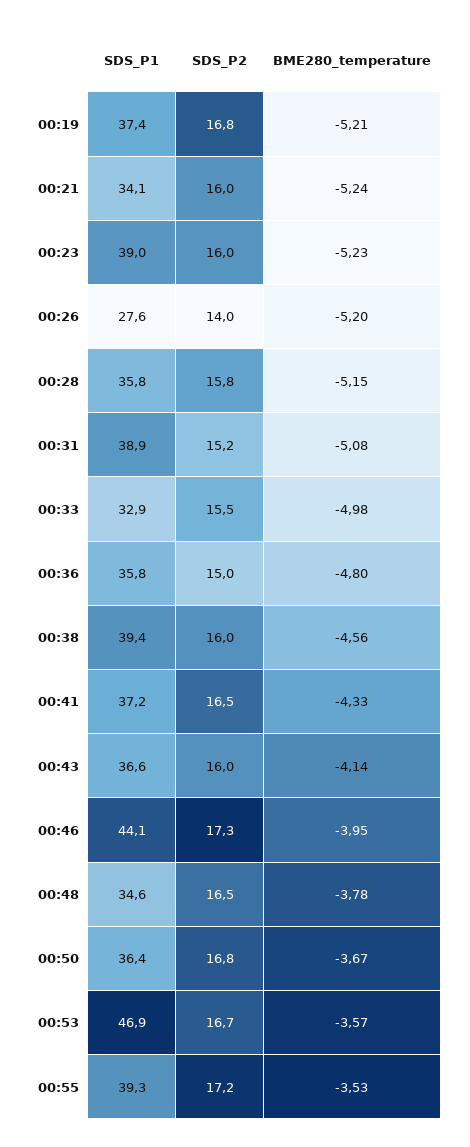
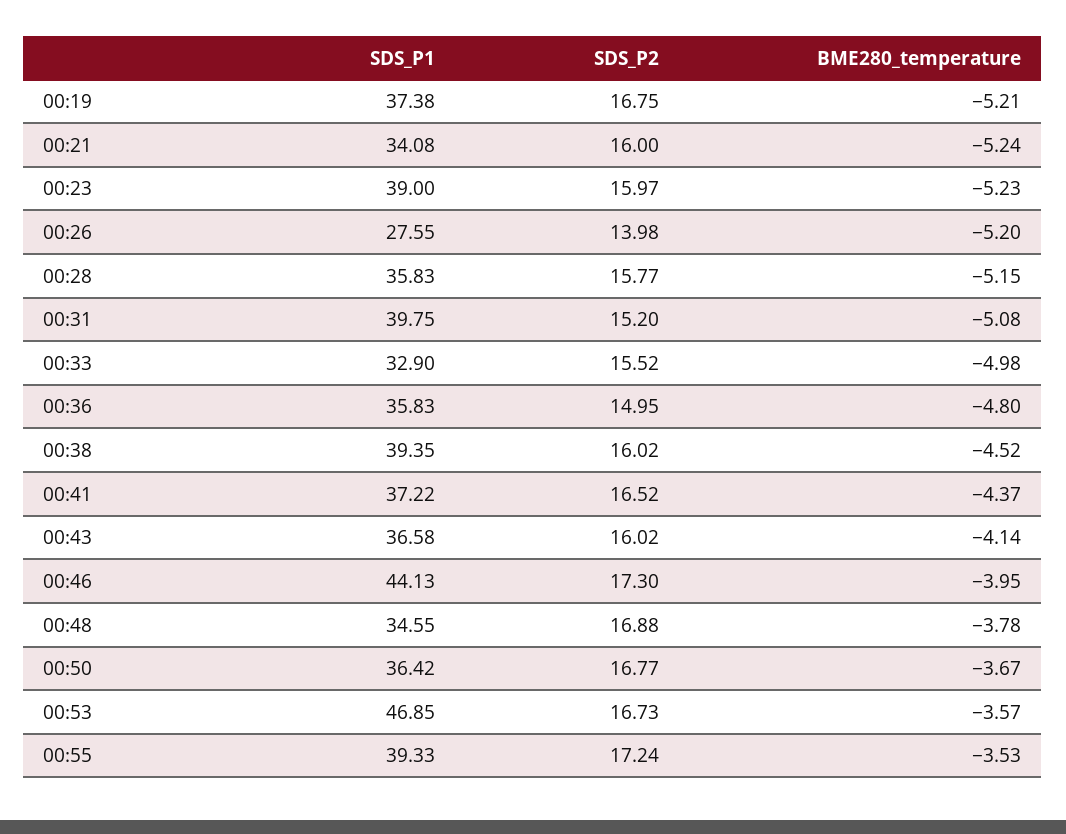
  {
    "SDS_P1": {
      "00:19": 37.38,
      "00:21": 34.08,
      "00:23": 39,
      "00:26": 27.55,
      "00:28": 35.83,
-     "00:31": 38.9,
+     "00:31": 39.75,
      "00:33": 32.9,
      "00:36": 35.83,
      "00:38": 39.35,
      "00:41": 37.22,
      "00:43": 36.58,
      "00:46": 44.13,
      "00:48": 34.55,
      "00:50": 36.42,
      "00:53": 46.85,
      "00:55": 39.33
    },
    "SDS_P2": {
      "00:19": 16.75,
      "00:21": 16,
      "00:23": 15.97,
      "00:26": 13.98,
      "00:28": 15.77,
      "00:31": 15.2,
      "00:33": 15.52,
      "00:36": 14.95,
      "00:38": 16.02,
      "00:41": 16.52,
      "00:43": 16.02,
      "00:46": 17.3,
-     "00:48": 16.5,
+     "00:48": 16.88,
      "00:50": 16.77,
      "00:53": 16.73,
      "00:55": 17.24
    },
    "BME280_temperature": {
      "00:19": -5.21,
      "00:21": -5.24,
      "00:23": -5.23,
      "00:26": -5.2,
      "00:28": -5.15,
      "00:31": -5.08,
      "00:33": -4.98,
      "00:36": -4.8,
-     "00:38": -4.56,
+     "00:38": -4.52,
-     "00:41": -4.33,
+     "00:41": -4.37,
      "00:43": -4.14,
      "00:46": -3.95,
      "00:48": -3.78,
      "00:50": -3.67,
      "00:53": -3.57,
      "00:55": -3.53
    }
  }

